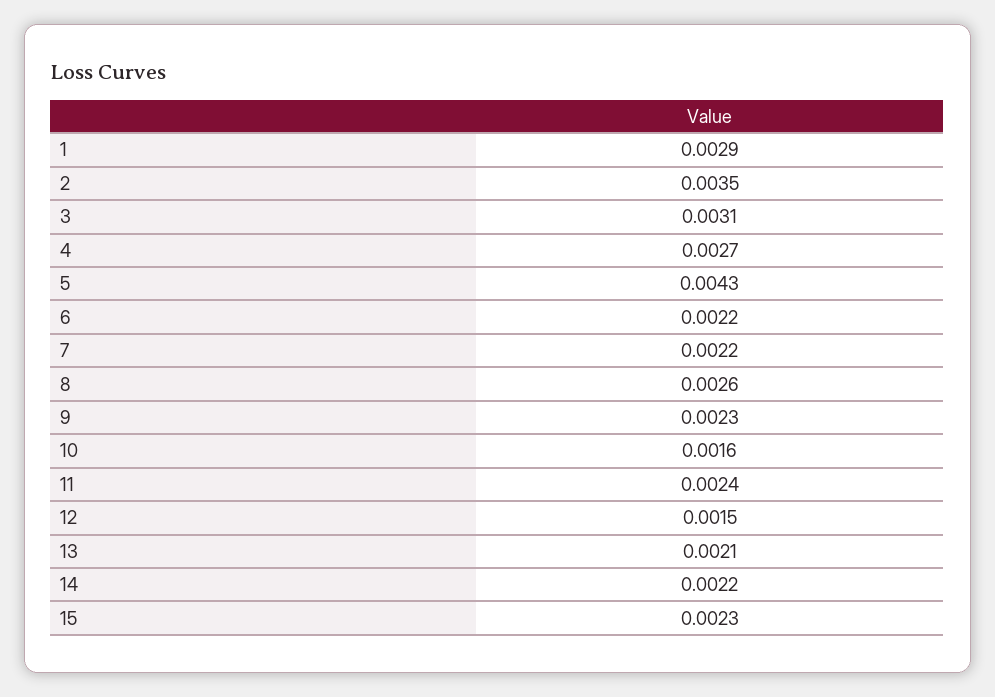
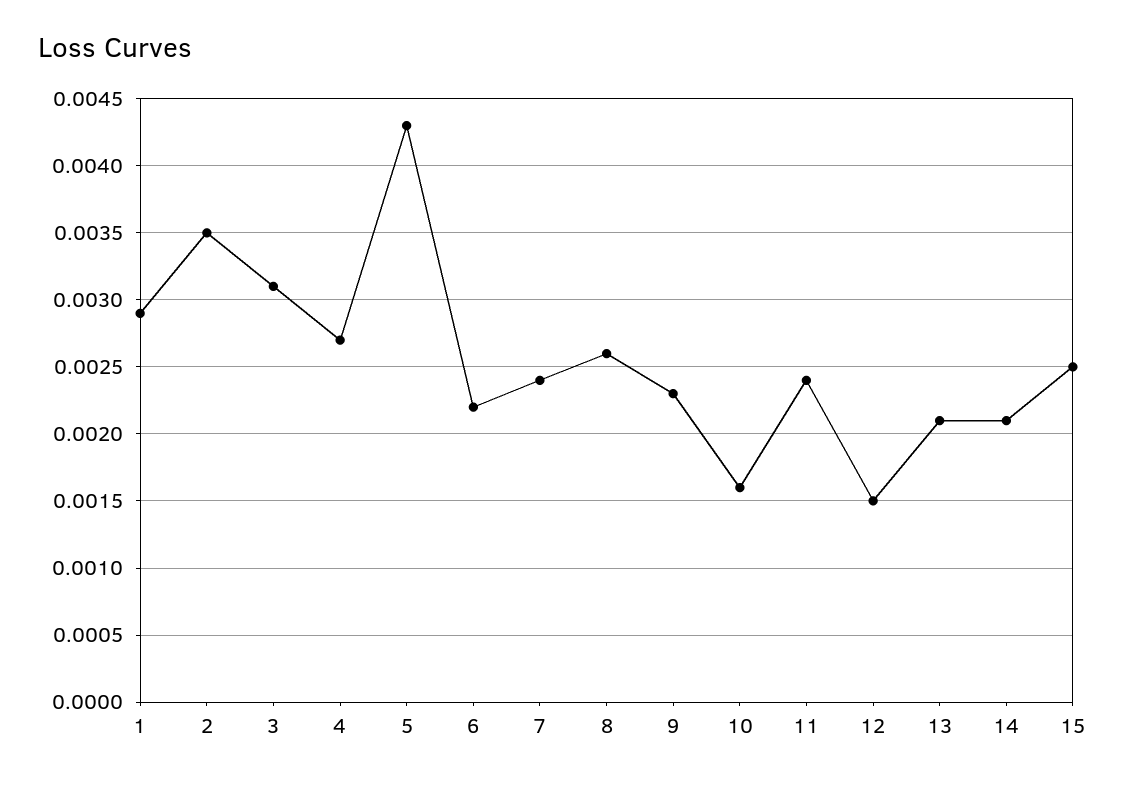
  {
    "1": 0.0029,
    "2": 0.0035,
    "3": 0.0031,
    "4": 0.0027,
    "5": 0.0043,
    "6": 0.0022,
-   "7": 0.0022,
+   "7": 0.0024,
    "8": 0.0026,
    "9": 0.0023,
    "10": 0.0016,
    "11": 0.0024,
    "12": 0.0015,
    "13": 0.0021,
-   "14": 0.0022,
+   "14": 0.0021,
-   "15": 0.0023
+   "15": 0.0025
  }

